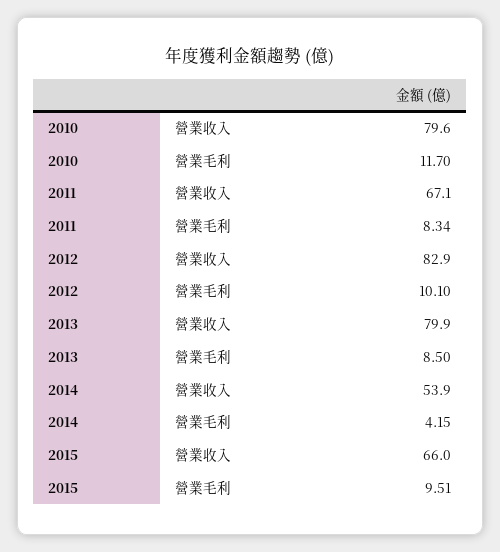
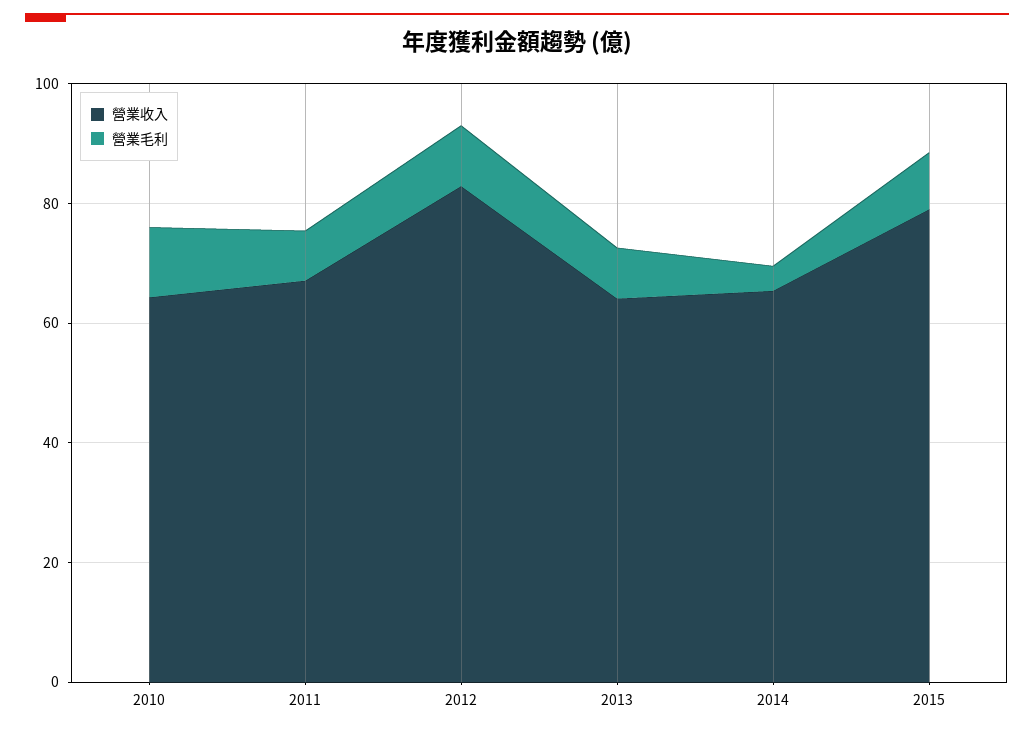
  {
    "營業收入": {
-     "2010": 79.6,
+     "2010": 65,
      "2011": 67.1,
      "2012": 82.9,
-     "2013": 79.9,
+     "2013": 65,
-     "2014": 53.9,
+     "2014": 65,
-     "2015": 66
+     "2015": 80
    },
    "營業毛利": {
      "2010": 11.7,
      "2011": 8.34,
      "2012": 10.1,
      "2013": 8.5,
      "2014": 4.15,
      "2015": 9.51
    }
  }

